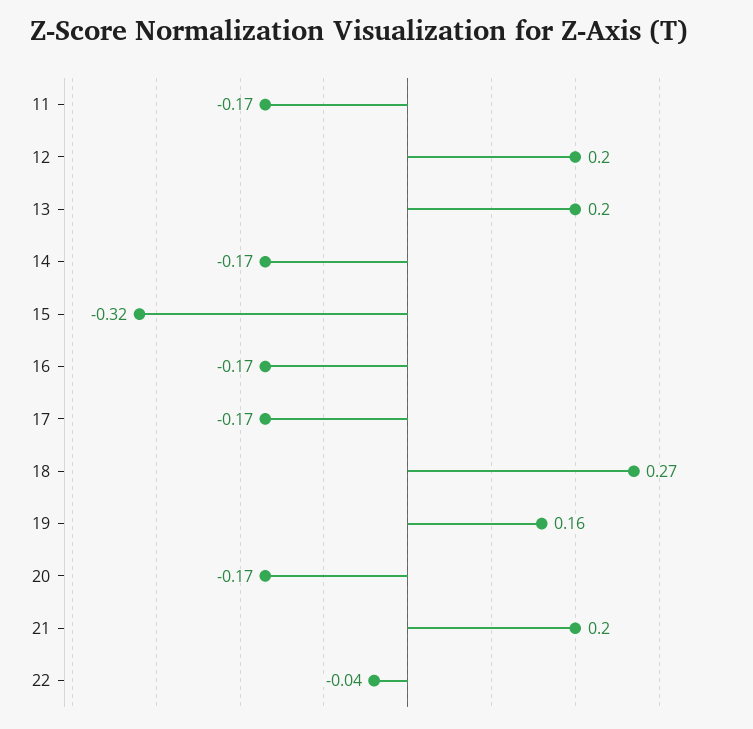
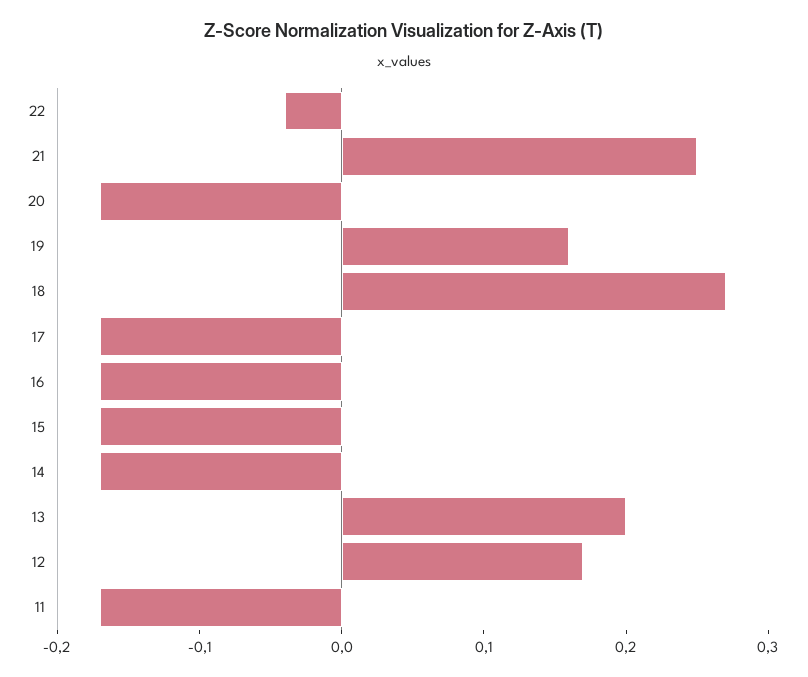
  {
    "11": -0.17,
-   "12": 0.2,
+   "12": 0.17,
    "13": 0.2,
    "14": -0.17,
-   "15": -0.32,
+   "15": -0.17,
    "16": -0.17,
    "17": -0.17,
    "18": 0.27,
    "19": 0.16,
    "20": -0.17,
-   "21": 0.2,
+   "21": 0.25,
    "22": -0.04
  }

